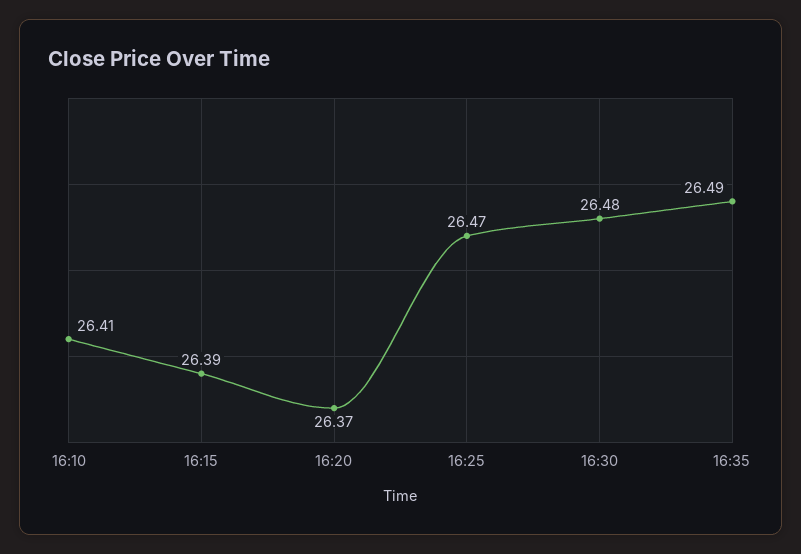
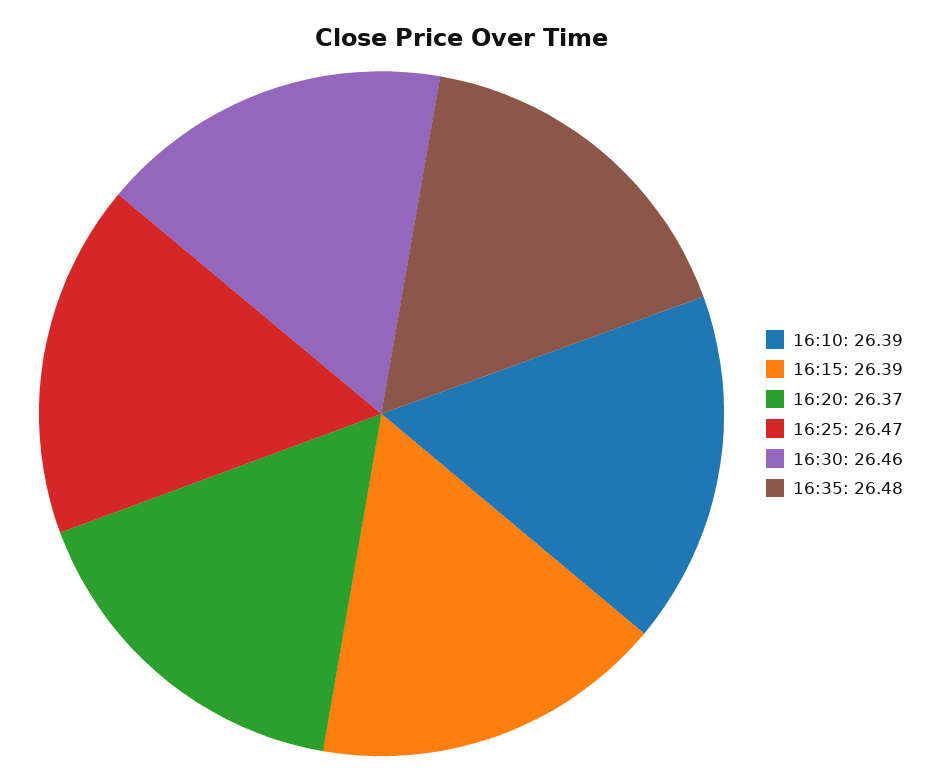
  {
-   "16:10": 26.41,
+   "16:10": 26.39,
    "16:15": 26.39,
    "16:20": 26.37,
    "16:25": 26.47,
-   "16:30": 26.48,
+   "16:30": 26.46,
-   "16:35": 26.49
+   "16:35": 26.48
  }

